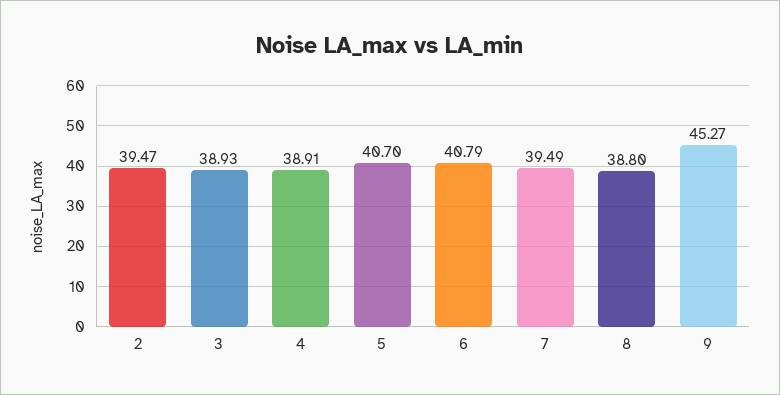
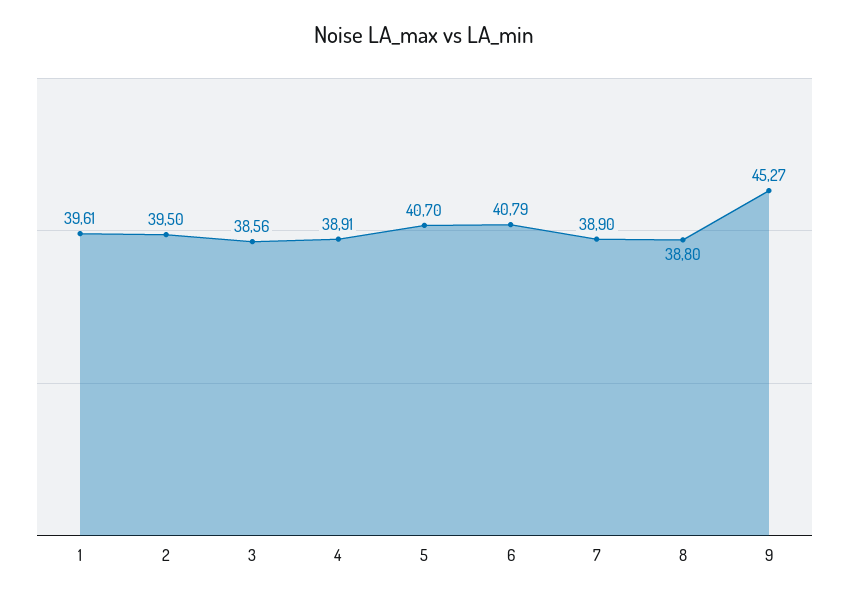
  {
-   "2": 39.47,
+   "2": 39.5,
-   "3": 38.93,
+   "3": 38.56,
    "4": 38.91,
    "5": 40.7,
    "6": 40.79,
-   "7": 39.49,
+   "7": 38.9,
    "8": 38.8,
-   "9": 45.27
+   "9": 45.27,
+   "1": 39.61
  }

